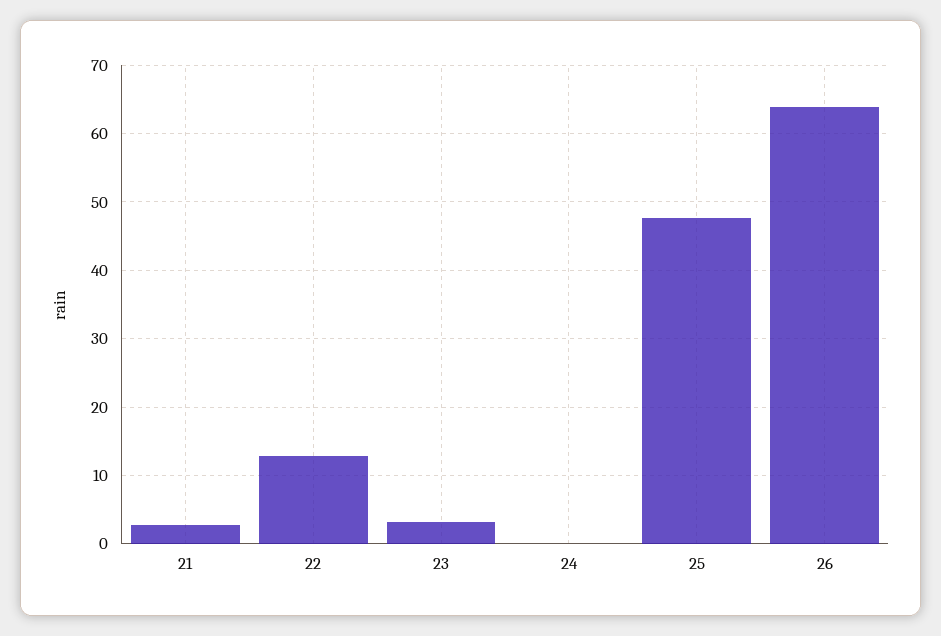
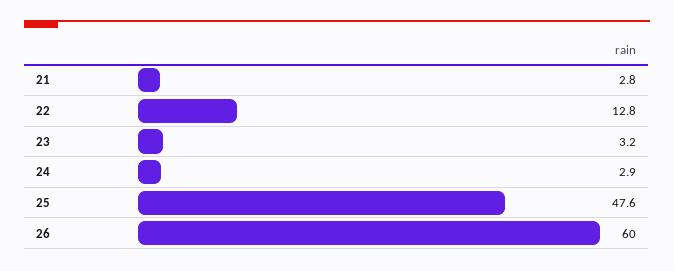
  {
    "21": 2.8,
    "22": 12.8,
    "23": 3.2,
-   "24": 0,
+   "24": 2.9,
    "25": 47.6,
-   "26": 64
+   "26": 60
  }

